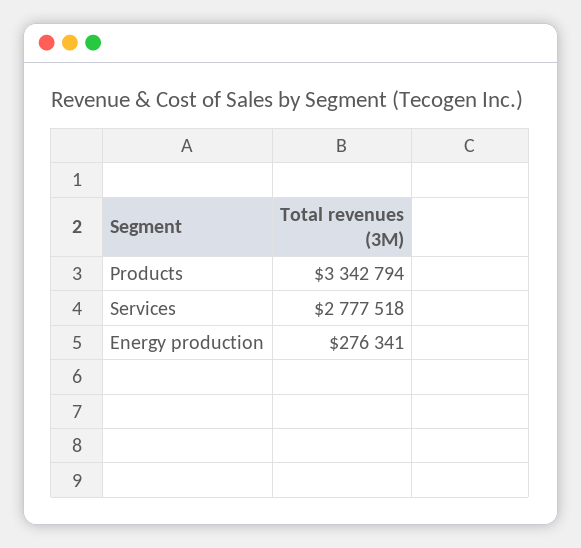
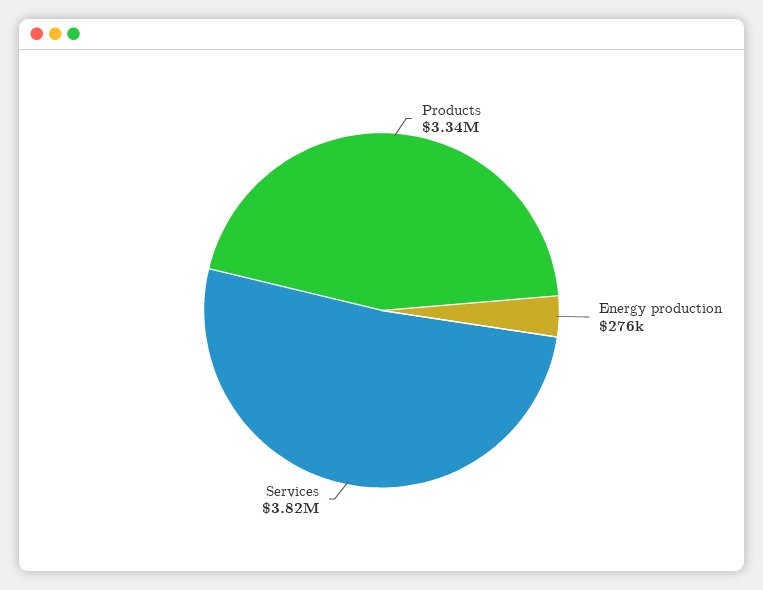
  {
    "Products": 3342794,
-   "Services": 2777518,
+   "Services": 3820000,
    "Energy production": 276341
  }

